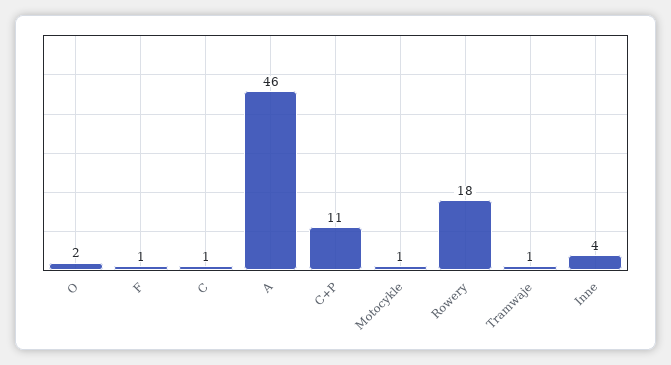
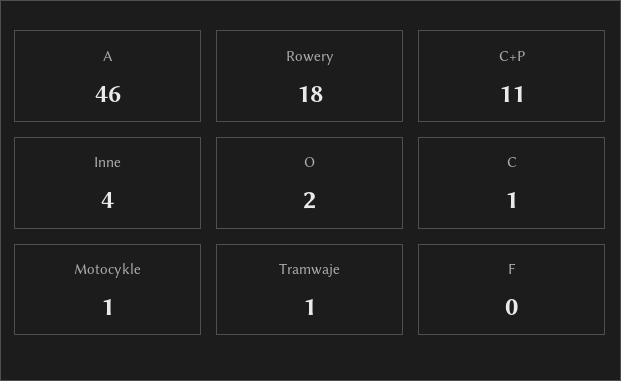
  {
    "O": 2,
-   "F": 1,
+   "F": 0,
    "C": 1,
    "A": 46,
    "C+P": 11,
    "Motocykle": 1,
    "Rowery": 18,
    "Tramwaje": 1,
    "Inne": 4
  }

